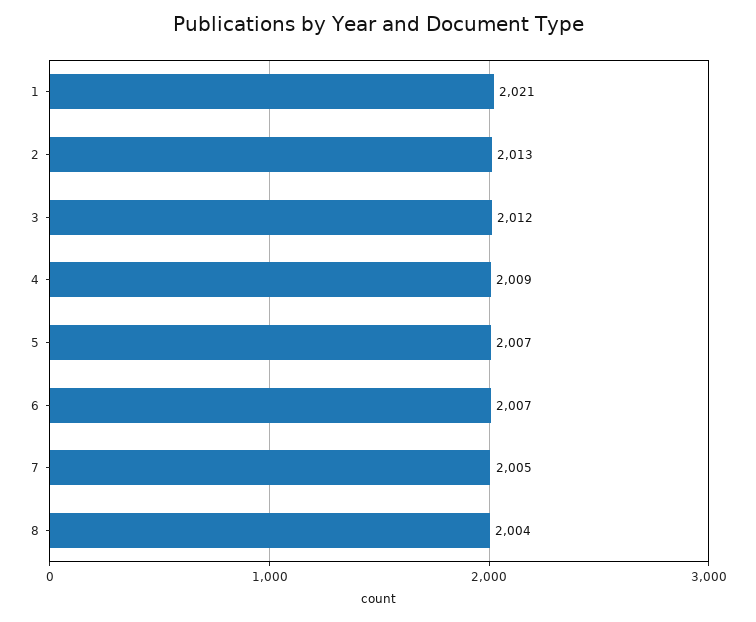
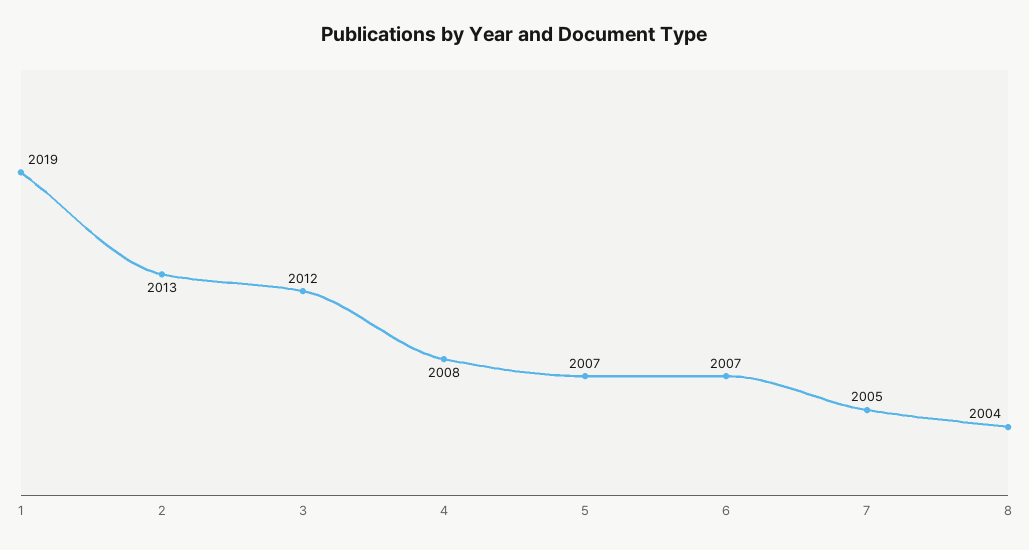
  {
-   "1": 2021,
+   "1": 2019,
    "2": 2013,
    "3": 2012,
-   "4": 2009,
+   "4": 2008,
    "5": 2007,
    "6": 2007,
    "7": 2005,
    "8": 2004
  }

